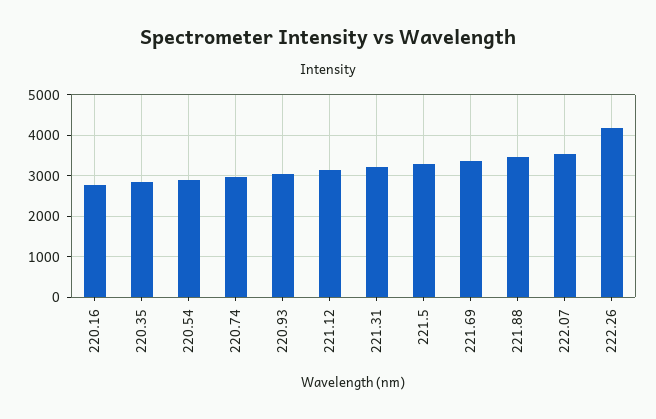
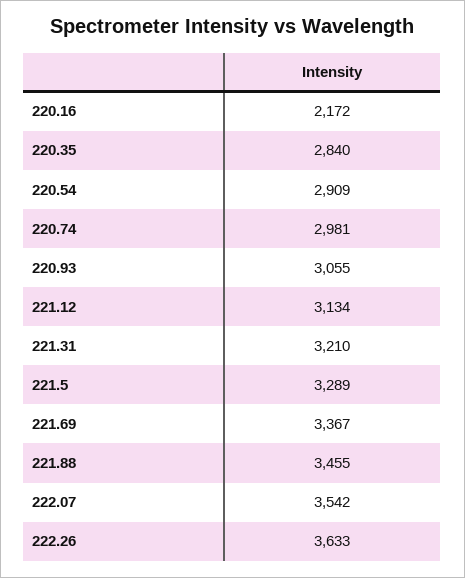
  {
-   "220.16": 2800,
+   "220.16": 2172,
    "220.35": 2840,
    "220.54": 2909,
    "220.74": 2981,
    "220.93": 3055,
    "221.12": 3134,
    "221.31": 3210,
    "221.5": 3289,
    "221.69": 3367,
    "221.88": 3455,
    "222.07": 3542,
-   "222.26": 4200
+   "222.26": 3633
  }

